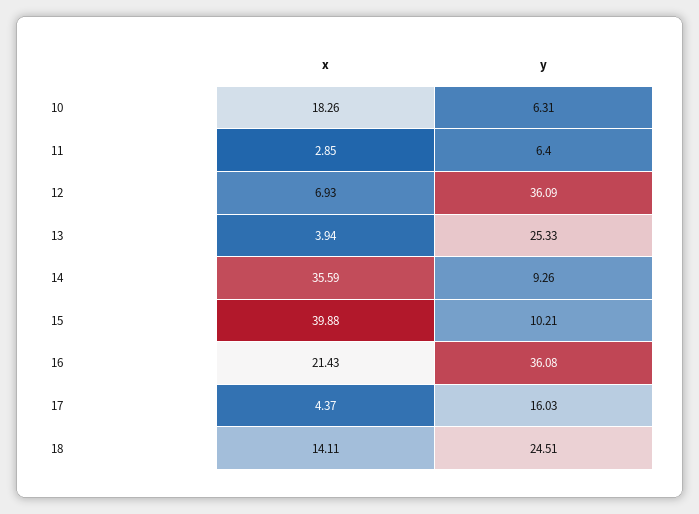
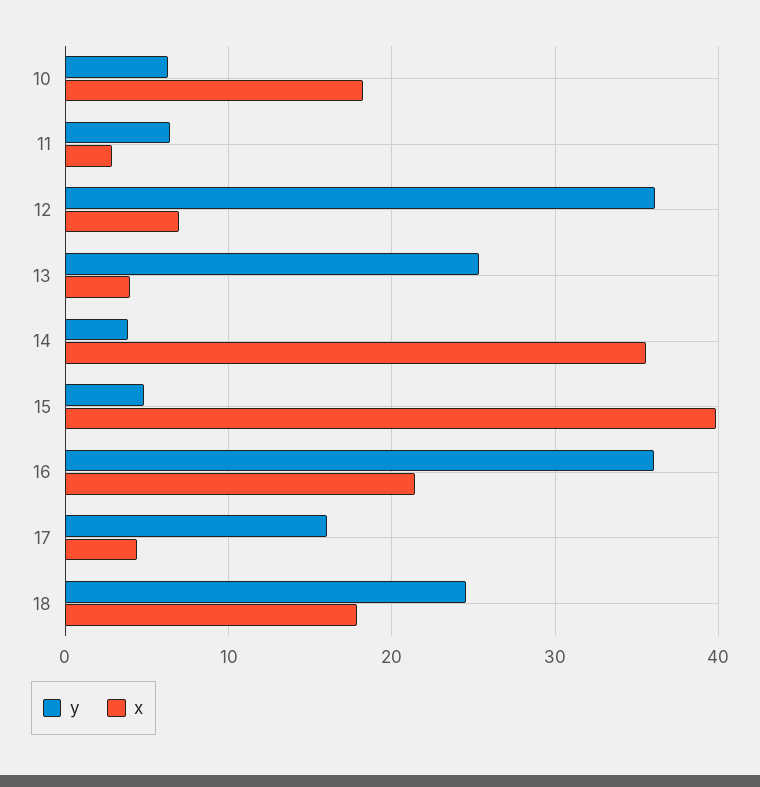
  {
    "x": {
      "10": 18.26,
      "11": 2.85,
      "12": 6.93,
      "13": 3.94,
      "14": 35.59,
      "15": 39.88,
      "16": 21.43,
      "17": 4.37,
-     "18": 14.11
+     "18": 18
    },
    "y": {
      "10": 6.31,
      "11": 6.4,
      "12": 36.09,
      "13": 25.33,
-     "14": 9.26,
+     "14": 4,
-     "15": 10.21,
+     "15": 5,
      "16": 36.08,
      "17": 16.03,
      "18": 24.51
    }
  }

